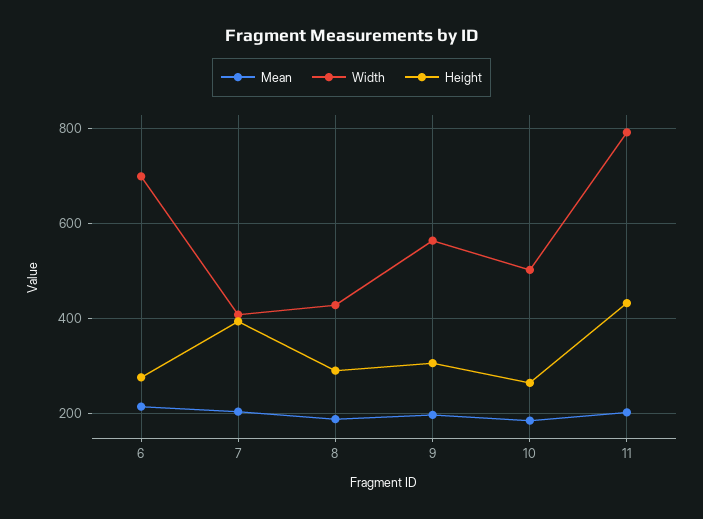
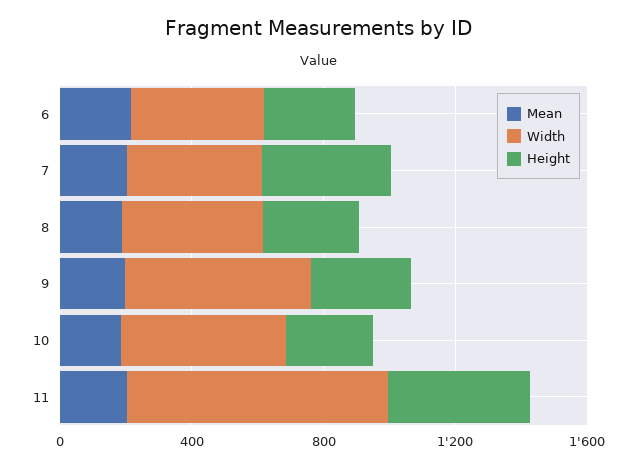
  {
    "Mean": {
      "6": 220,
      "7": 200,
      "8": 180,
      "9": 200,
      "10": 180,
      "11": 200
    },
    "Width": {
-     "6": 700,
+     "6": 400,
      "7": 400,
      "8": 420,
      "9": 560,
      "10": 500,
      "11": 800
    },
    "Height": {
      "6": 280,
      "7": 400,
      "8": 300,
      "9": 300,
      "10": 260,
      "11": 440
    }
  }

